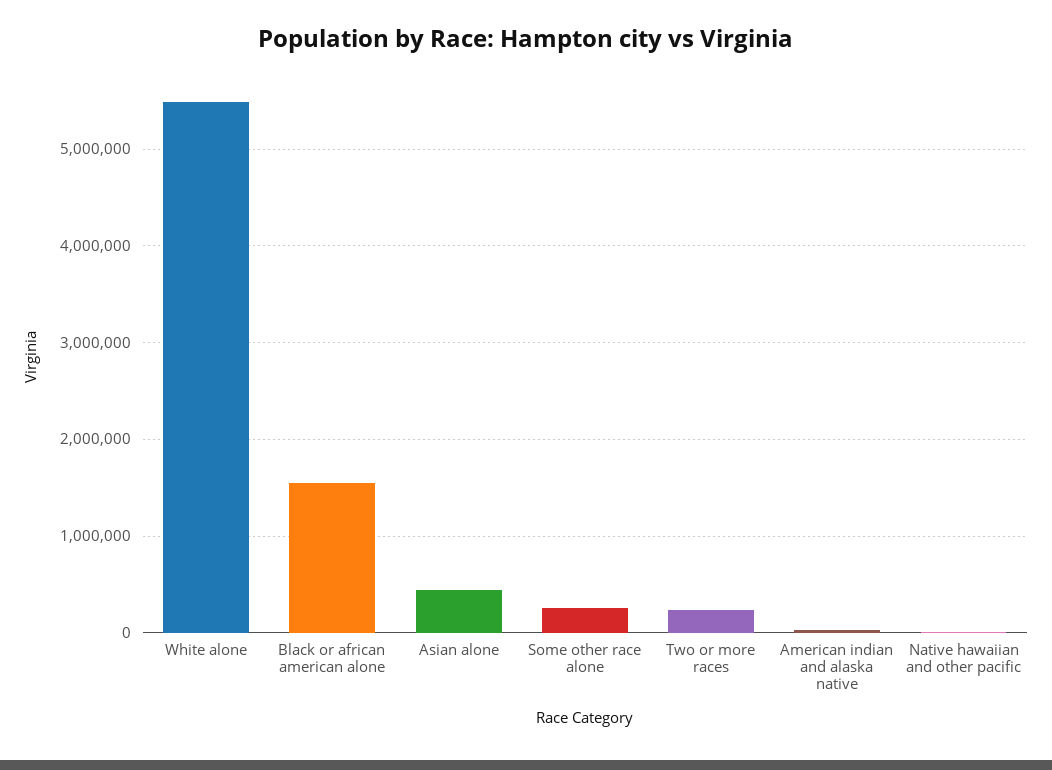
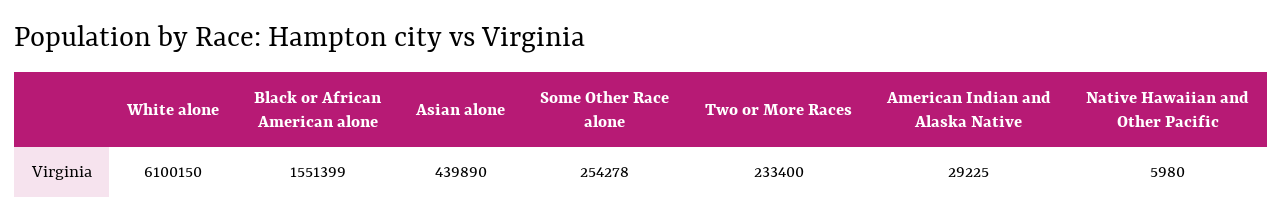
  {
-   "White alone": 5500000,
+   "White alone": 6100150,
    "Black or african american alone": 1551399,
    "Asian alone": 439890,
    "Some other race alone": 254278,
    "Two or more races": 233400,
    "American indian and alaska native": 29225,
    "Native hawaiian and other pacific": 5980
  }

